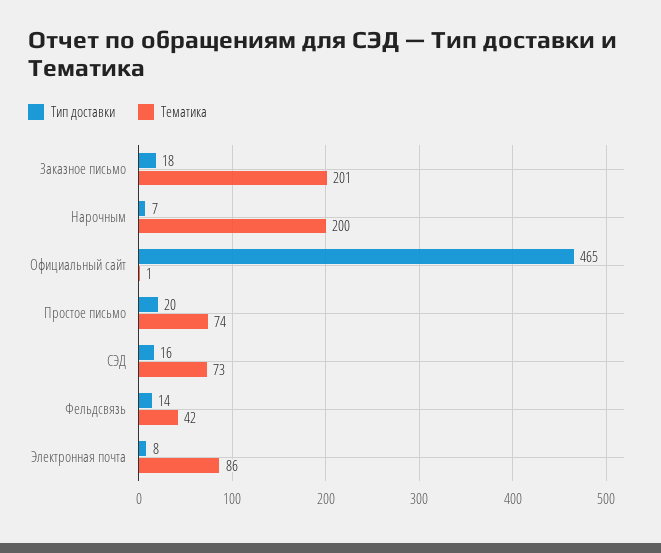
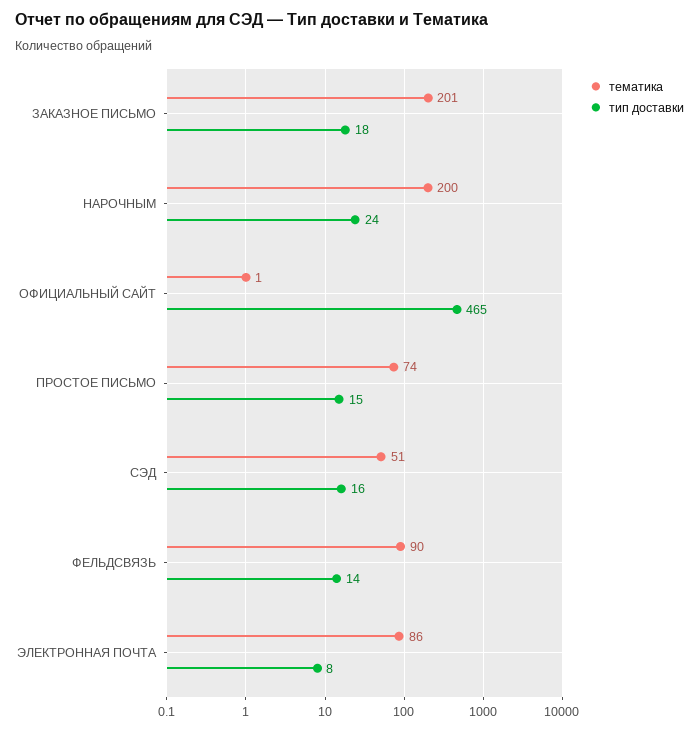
  {
    "Тип доставки": {
      "Заказное письмо": 18,
-     "Нарочным": 7,
+     "Нарочным": 24,
      "Официальный сайт": 465,
-     "Простое письмо": 20,
+     "Простое письмо": 15,
      "СЭД": 16,
      "Фельдсвязь": 14,
      "Электронная почта": 8
    },
    "Тематика": {
      "Заказное письмо": 201,
      "Нарочным": 200,
      "Официальный сайт": 1,
      "Простое письмо": 74,
-     "СЭД": 73,
+     "СЭД": 51,
-     "Фельдсвязь": 42,
+     "Фельдсвязь": 90,
      "Электронная почта": 86
    }
  }

